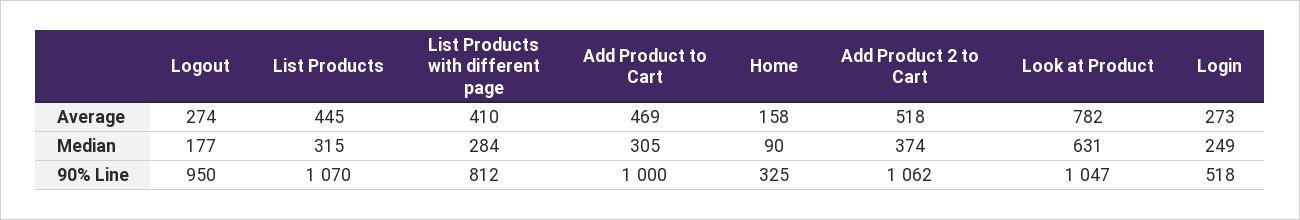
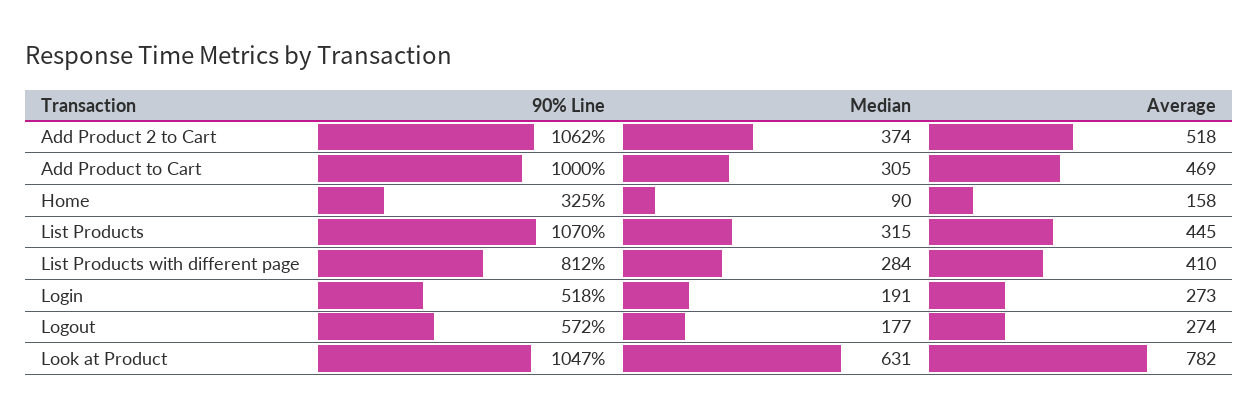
  {
    "Logout": {
      "Average": 274,
      "Median": 177,
-     "90% Line": 950
+     "90% Line": 572
    },
    "List Products": {
      "Average": 445,
      "Median": 315,
      "90% Line": 1070
    },
    "List Products with different page": {
      "Average": 410,
      "Median": 284,
      "90% Line": 812
    },
    "Add Product to Cart": {
      "Average": 469,
      "Median": 305,
      "90% Line": 1000
    },
    "Home": {
      "Average": 158,
      "Median": 90,
      "90% Line": 325
    },
    "Add Product 2 to Cart": {
      "Average": 518,
      "Median": 374,
      "90% Line": 1062
    },
    "Look at Product": {
      "Average": 782,
      "Median": 631,
      "90% Line": 1047
    },
    "Login": {
      "Average": 273,
-     "Median": 249,
+     "Median": 191,
      "90% Line": 518
    }
  }

